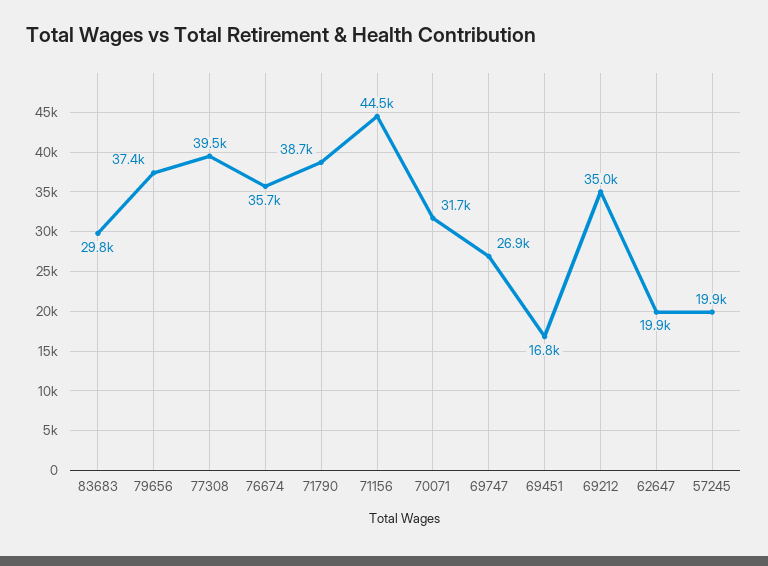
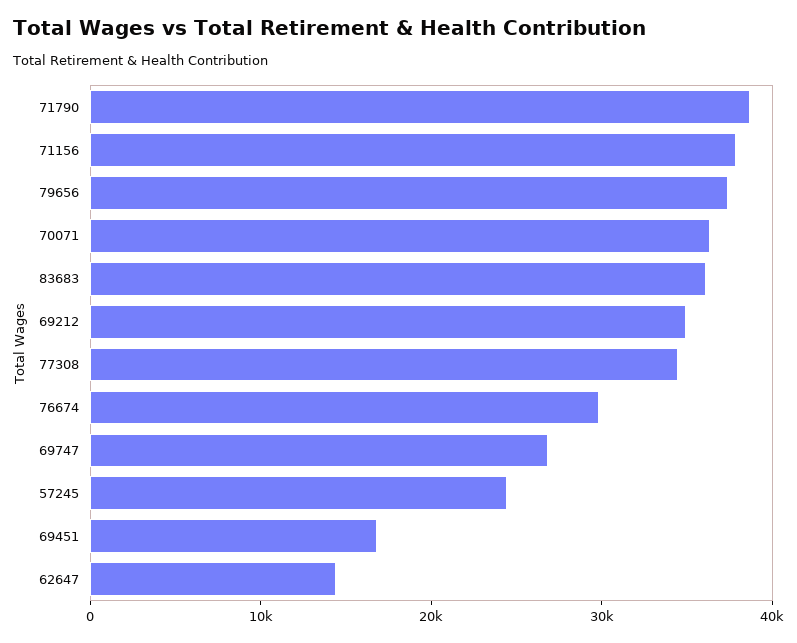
  {
-   "83683": 29800,
+   "83683": 36000,
    "79656": 37400,
-   "77308": 39500,
+   "77308": 34000,
-   "76674": 35700,
+   "76674": 30000,
    "71790": 38700,
-   "71156": 44500,
+   "71156": 38000,
-   "70071": 31700,
+   "70071": 36000,
    "69747": 26900,
    "69451": 16800,
    "69212": 35000,
-   "62647": 19900,
+   "62647": 14000,
-   "57245": 19900
+   "57245": 24000
  }

